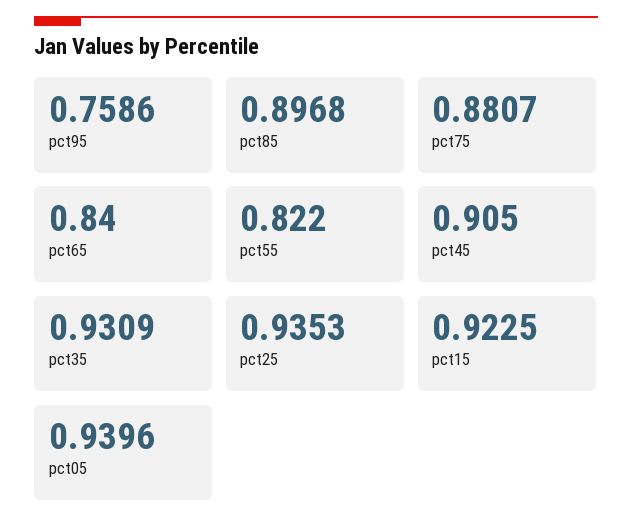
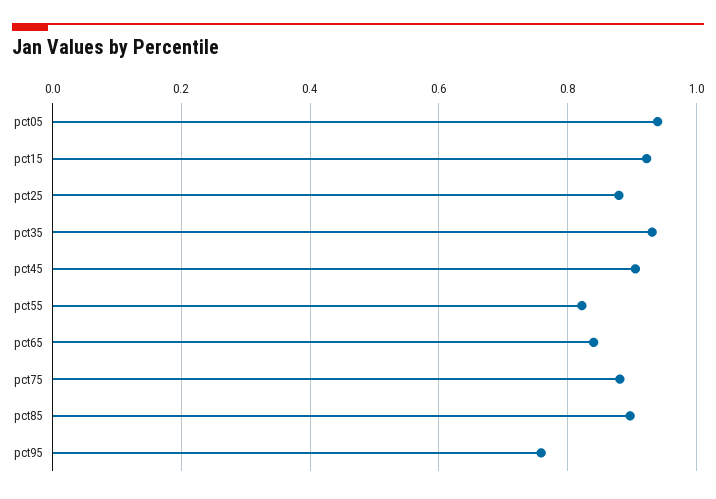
  {
    "pct95": 0.7586,
    "pct85": 0.8968,
    "pct75": 0.8807,
    "pct65": 0.84,
    "pct55": 0.822,
    "pct45": 0.905,
    "pct35": 0.9309,
-   "pct25": 0.9353,
+   "pct25": 0.88,
    "pct15": 0.9225,
    "pct05": 0.9396
  }

